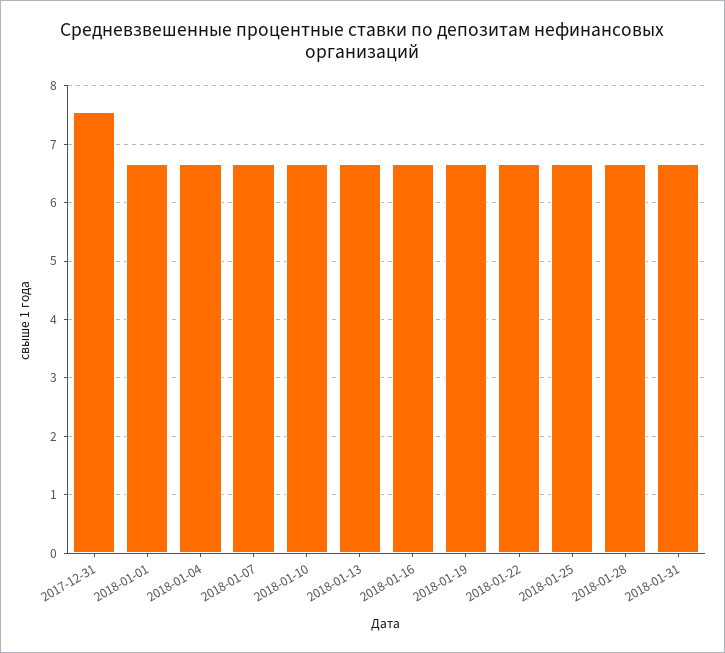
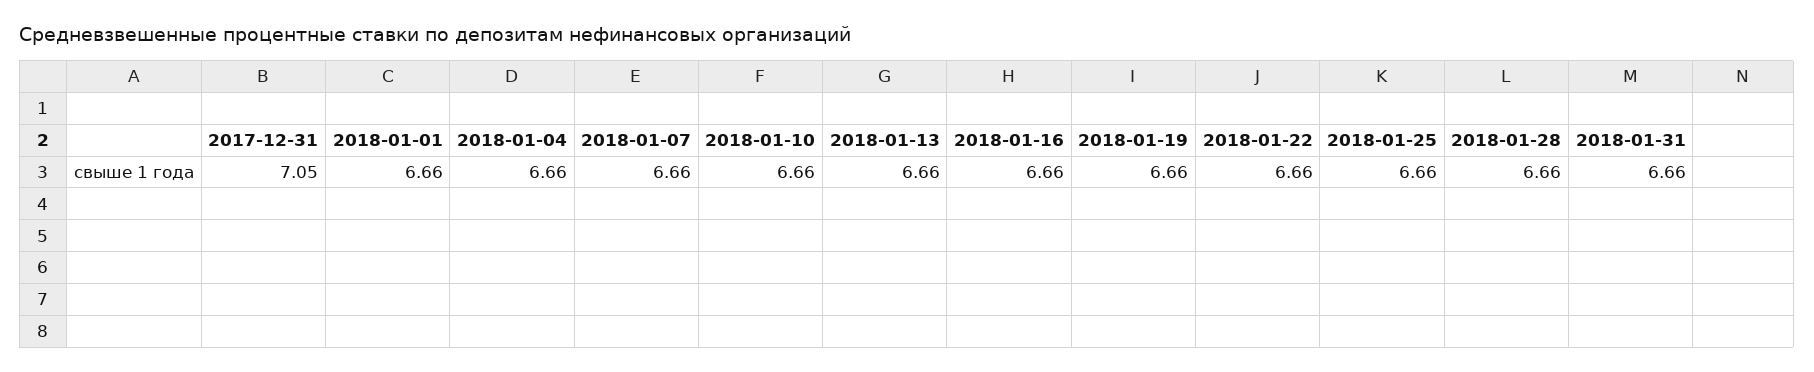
  {
-   "2017-12-31": 7.6,
+   "2017-12-31": 7.05,
    "2018-01-01": 6.66,
    "2018-01-04": 6.66,
    "2018-01-07": 6.66,
    "2018-01-10": 6.66,
    "2018-01-13": 6.66,
    "2018-01-16": 6.66,
    "2018-01-19": 6.66,
    "2018-01-22": 6.66,
    "2018-01-25": 6.66,
    "2018-01-28": 6.66,
    "2018-01-31": 6.66
  }

